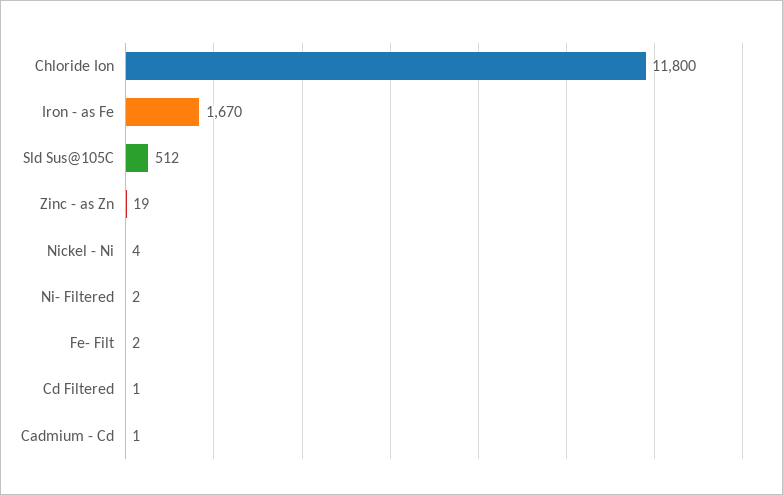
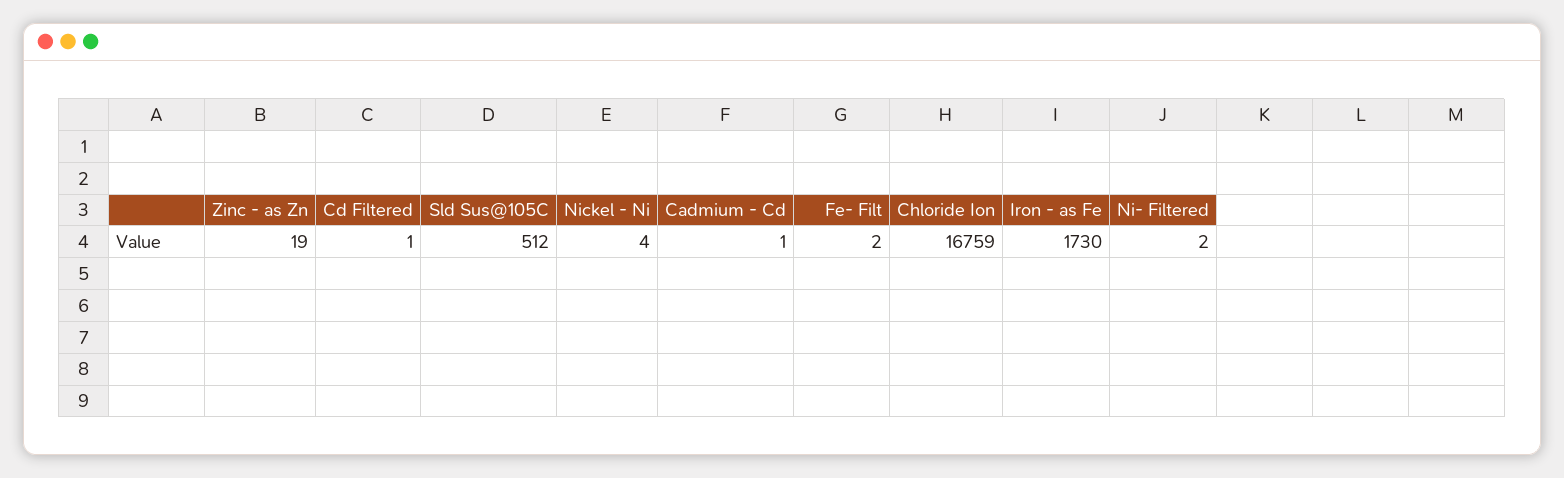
  {
-   "Chloride Ion": 11800,
+   "Chloride Ion": 16759,
-   "Iron - as Fe": 1670,
+   "Iron - as Fe": 1730,
    "Sld Sus@105C": 512,
    "Zinc - as Zn": 19,
    "Nickel - Ni": 4,
    "Ni- Filtered": 2,
    "Fe- Filt": 2,
    "Cd Filtered": 1,
    "Cadmium - Cd": 1
  }

